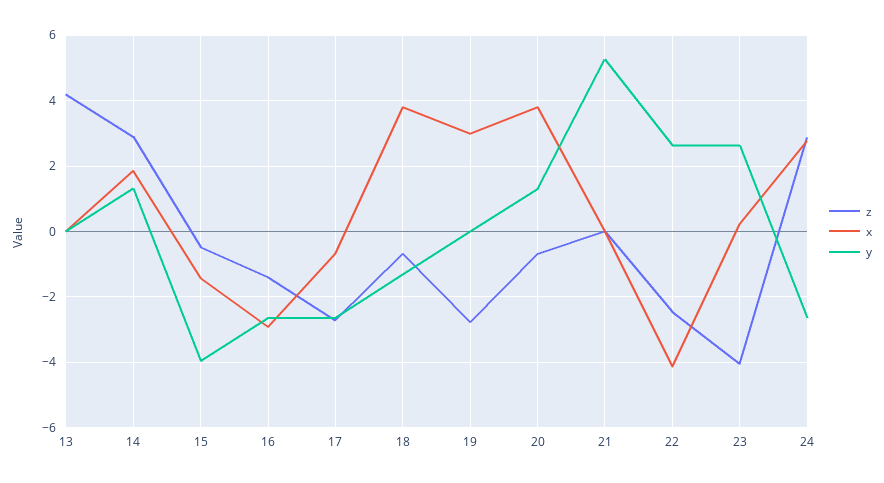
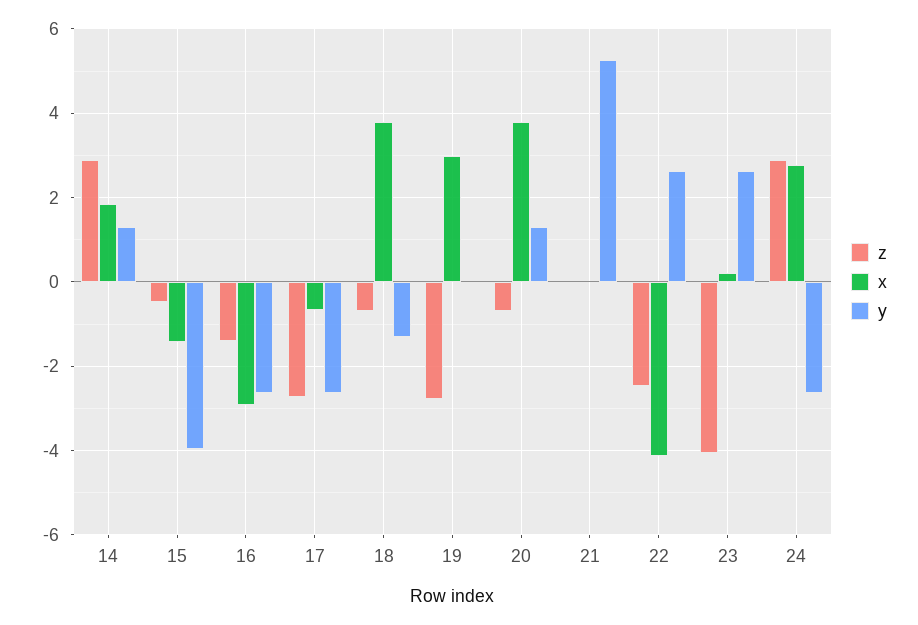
  {
    "z": {
-     "13": 4.2,
      "14": 3,
      "15": -0.4,
      "16": -1.4,
      "17": -2.8,
      "18": -0.6,
      "19": -2.8,
      "20": -0.6,
      "21": 0,
      "22": -2.4,
      "23": -4,
      "24": 2.8
    },
    "x": {
-     "13": 0,
      "14": 1.8,
      "15": -1.4,
      "16": -3,
      "17": -0.6,
      "18": 3.8,
      "19": 3,
      "20": 3.8,
      "21": 0,
      "22": -4.2,
      "23": 0.2,
      "24": 2.8
    },
    "y": {
-     "13": 0,
      "14": 1.4,
      "15": -4,
      "16": -2.6,
      "17": -2.6,
      "18": -1.4,
      "19": 0,
      "20": 1.4,
      "21": 5.2,
      "22": 2.6,
      "23": 2.6,
      "24": -2.6
    }
  }

